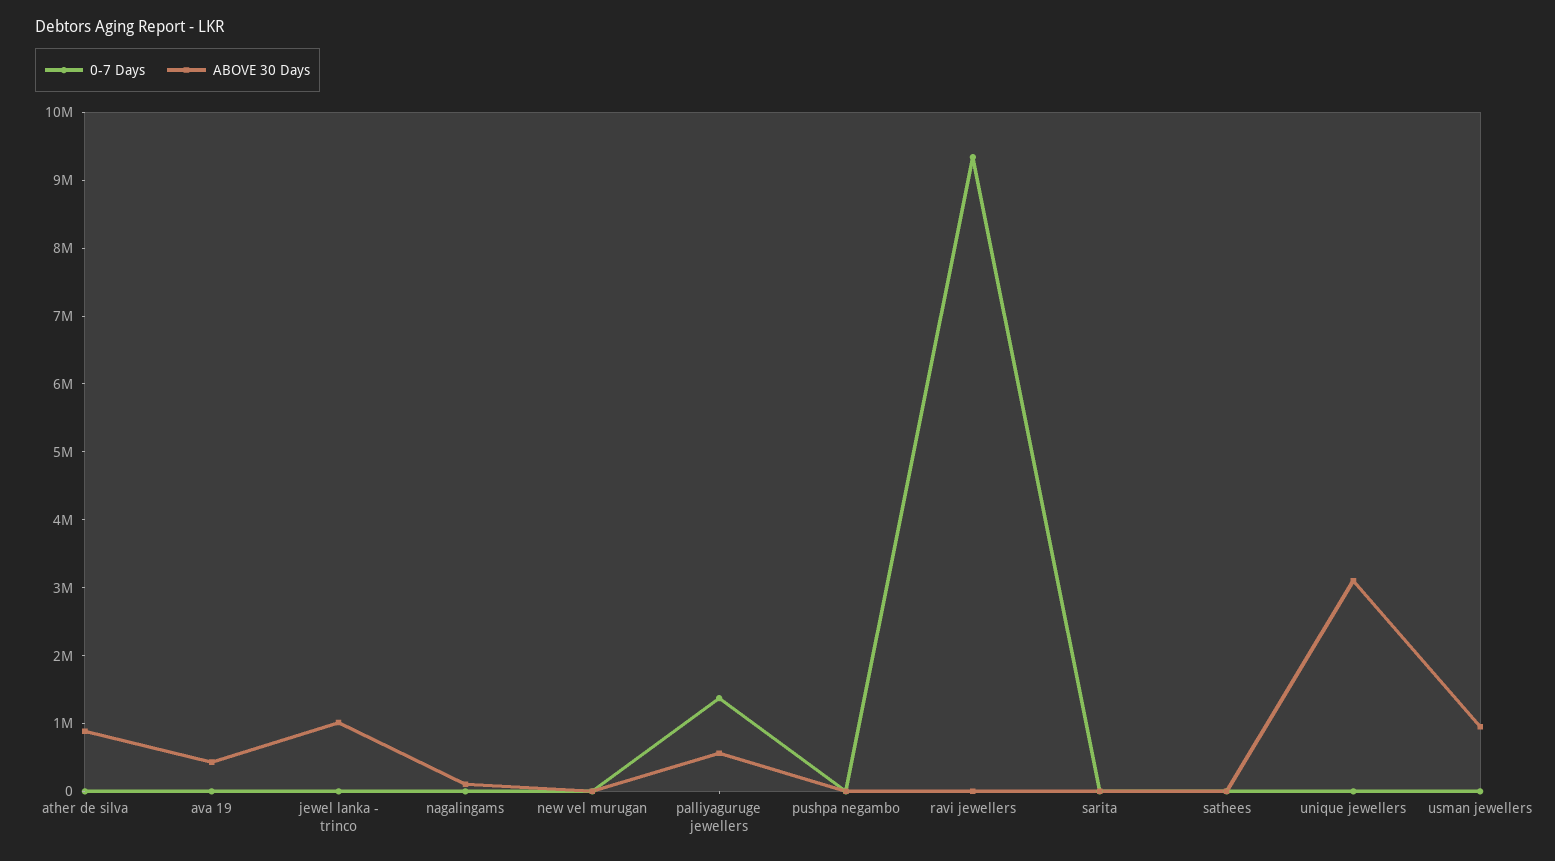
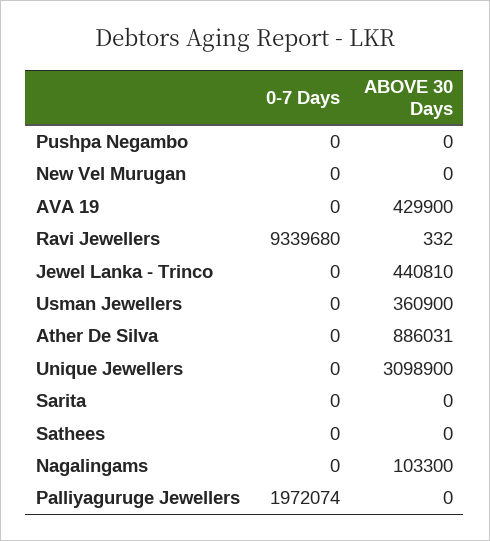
  {
    "0-7 Days": {
      "ather de silva": 0,
      "ava 19": 0,
      "jewel lanka - trinco": 0,
      "nagalingams": 0,
      "new vel murugan": 0,
-     "palliyaguruge jewellers": 1400000,
+     "palliyaguruge jewellers": 1972074,
      "pushpa negambo": 0,
      "ravi jewellers": 9339680,
      "sarita": 0,
      "sathees": 0,
      "unique jewellers": 0,
      "usman jewellers": 0
    },
    "ABOVE 30 Days": {
      "ather de silva": 886031,
      "ava 19": 429900,
-     "jewel lanka - trinco": 1000000,
+     "jewel lanka - trinco": 440810,
      "nagalingams": 103300,
      "new vel murugan": 0,
-     "palliyaguruge jewellers": 600000,
+     "palliyaguruge jewellers": 0,
      "pushpa negambo": 0,
      "ravi jewellers": 332,
      "sarita": 0,
      "sathees": 0,
      "unique jewellers": 3098900,
-     "usman jewellers": 1000000
+     "usman jewellers": 360900
    }
  }

